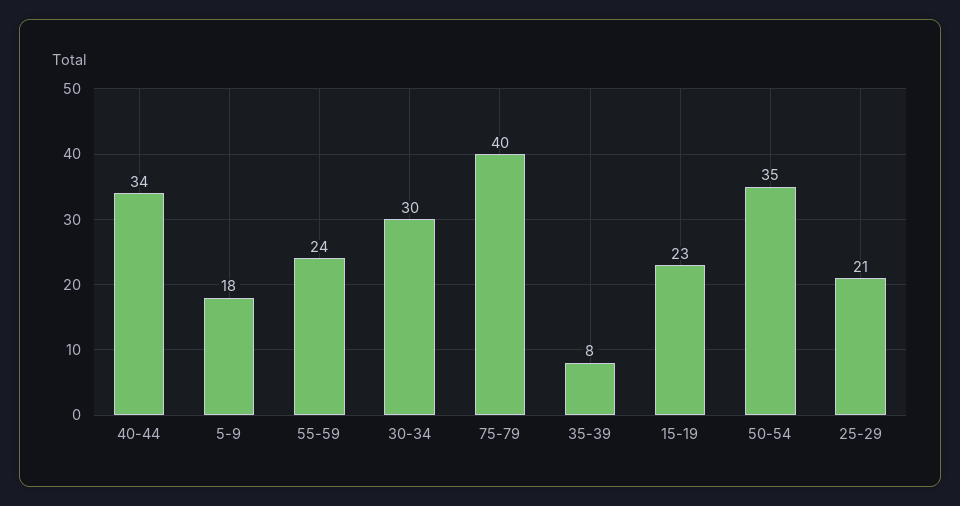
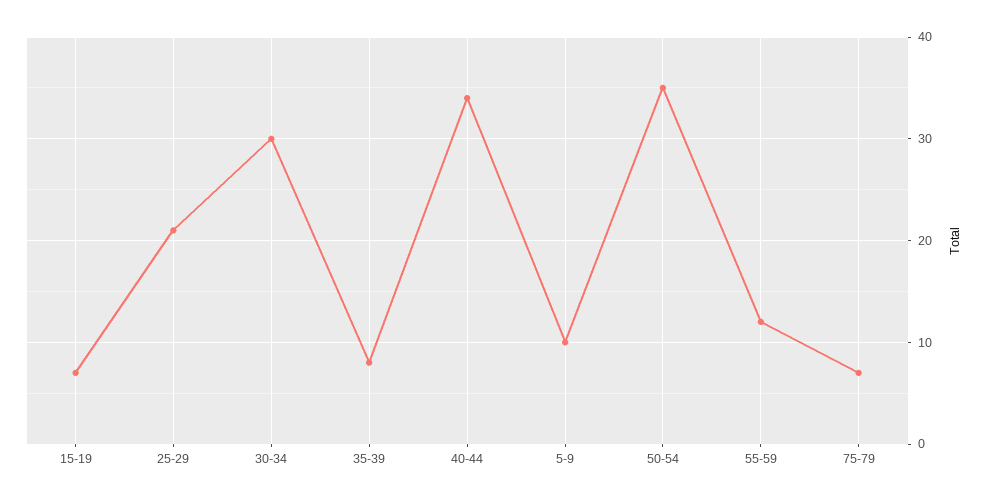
  {
    "40-44": 34,
-   "5-9": 18,
+   "5-9": 10,
-   "55-59": 24,
+   "55-59": 12,
    "30-34": 30,
-   "75-79": 40,
+   "75-79": 7,
    "35-39": 8,
-   "15-19": 23,
+   "15-19": 7,
    "50-54": 35,
    "25-29": 21
  }

